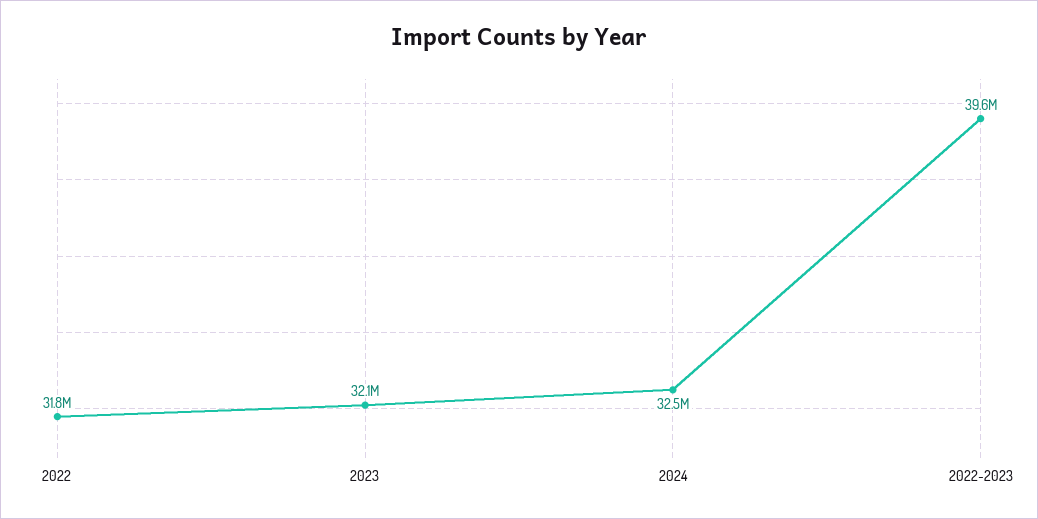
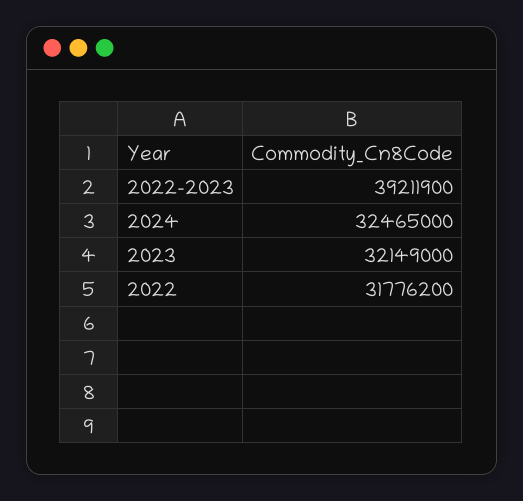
  {
    "2022": 31776200,
    "2023": 32149000,
    "2024": 32465000,
-   "2022-2023": 39600000
+   "2022-2023": 39211900
  }

